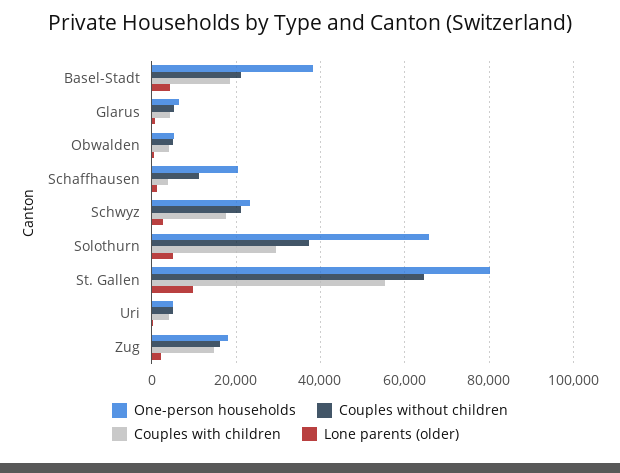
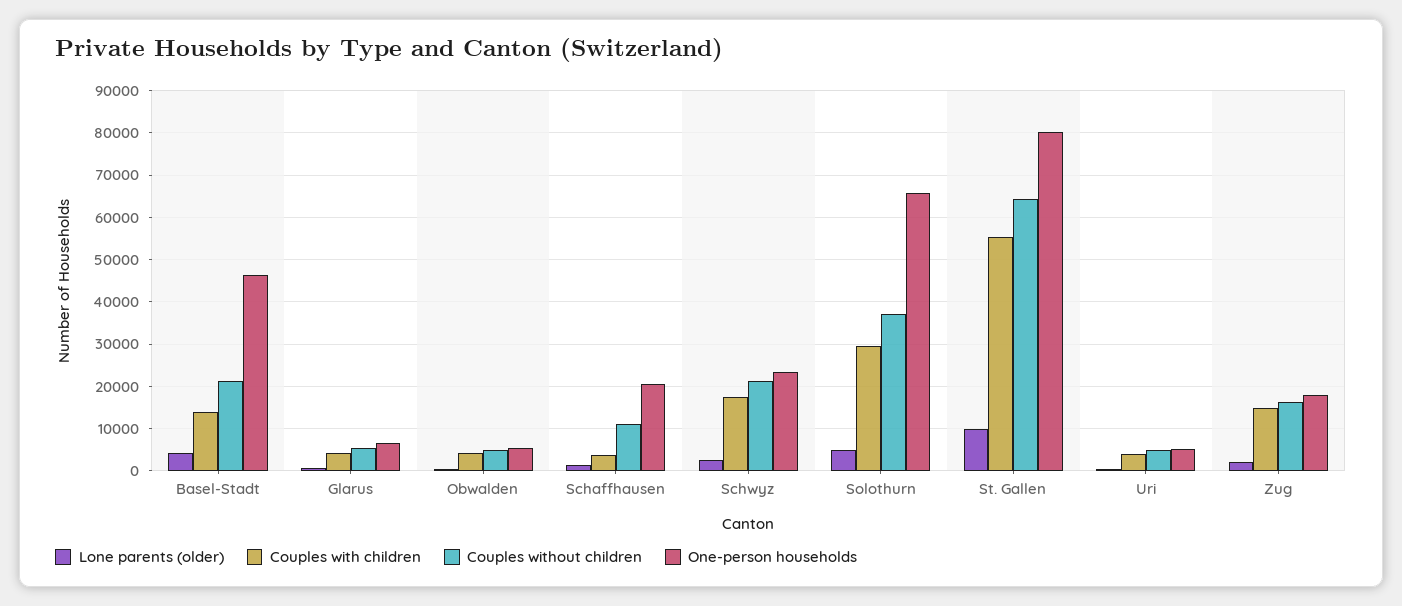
  {
    "One-person households": {
-     "Basel-Stadt": 38000,
+     "Basel-Stadt": 46000,
      "Glarus": 6000,
      "Obwalden": 6000,
      "Schaffhausen": 20000,
      "Schwyz": 24000,
      "Solothurn": 66000,
      "St. Gallen": 80000,
      "Uri": 6000,
      "Zug": 18000
    },
    "Couples without children": {
      "Basel-Stadt": 22000,
      "Glarus": 6000,
      "Obwalden": 4000,
      "Schaffhausen": 12000,
      "Schwyz": 22000,
      "Solothurn": 38000,
      "St. Gallen": 64000,
      "Uri": 4000,
      "Zug": 16000
    },
    "Couples with children": {
-     "Basel-Stadt": 18000,
+     "Basel-Stadt": 14000,
      "Glarus": 4000,
      "Obwalden": 4000,
      "Schaffhausen": 4000,
      "Schwyz": 18000,
      "Solothurn": 30000,
      "St. Gallen": 56000,
      "Uri": 4000,
      "Zug": 14000
    },
    "Lone parents (older)": {
      "Basel-Stadt": 4000,
      "Glarus": 0,
      "Obwalden": 0,
      "Schaffhausen": 2000,
      "Schwyz": 2000,
      "Solothurn": 4000,
      "St. Gallen": 10000,
      "Uri": 0,
      "Zug": 2000
    }
  }

